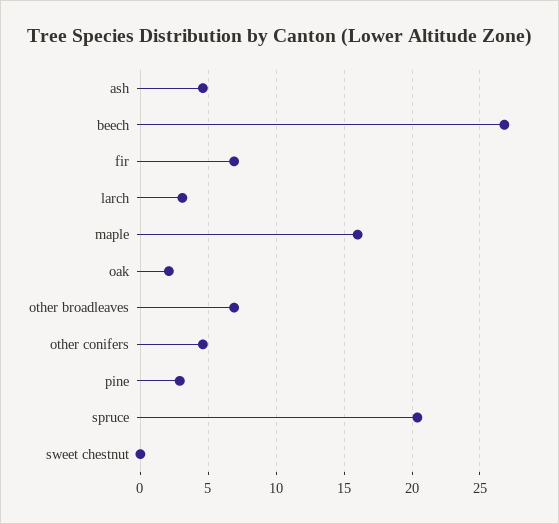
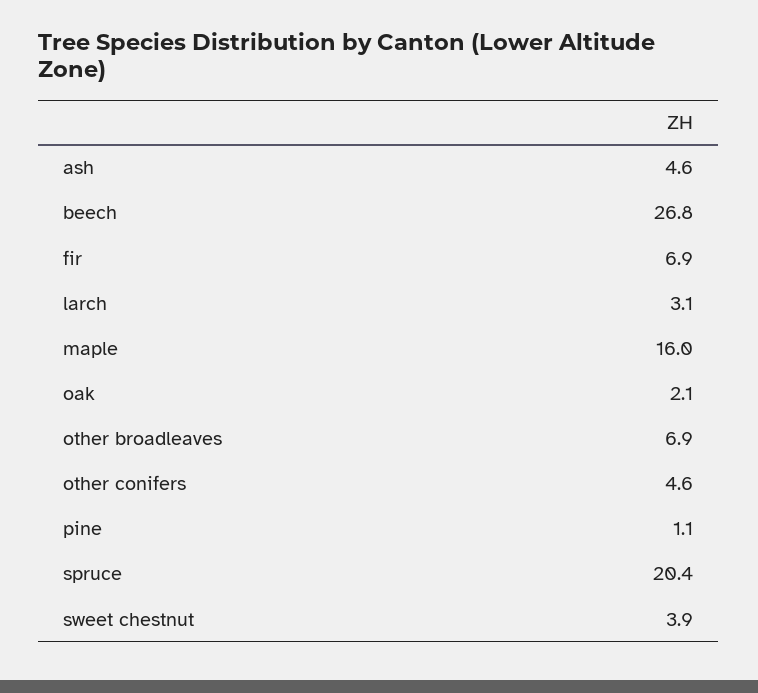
  {
    "ash": 4.6,
    "beech": 26.8,
    "fir": 6.9,
    "larch": 3.1,
    "maple": 16,
    "oak": 2.1,
    "other broadleaves": 6.9,
    "other conifers": 4.6,
-   "pine": 3,
+   "pine": 1.1,
    "spruce": 20.4,
-   "sweet chestnut": 0
+   "sweet chestnut": 3.9
  }

